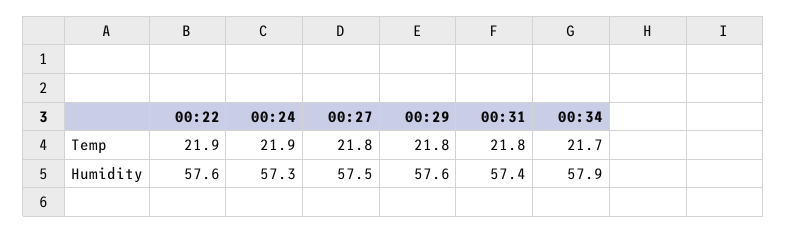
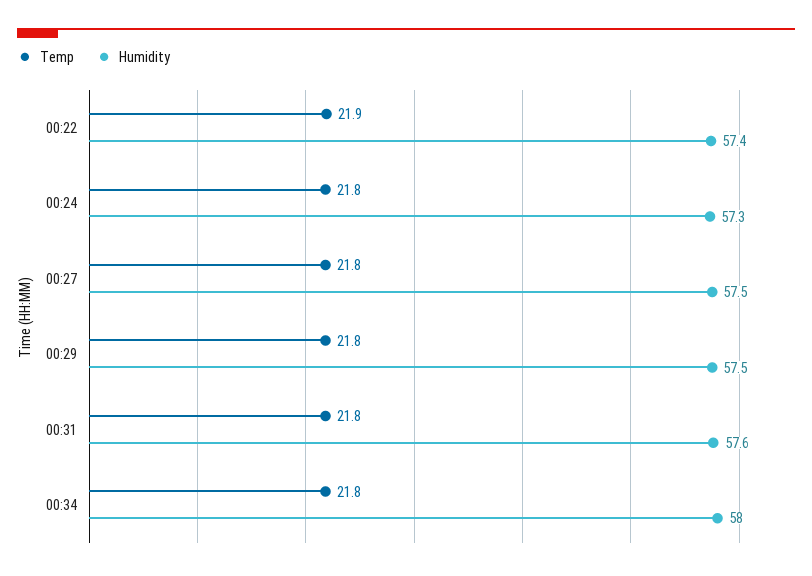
  {
    "Temp": {
      "00:22": 21.9,
-     "00:24": 21.9,
+     "00:24": 21.8,
      "00:27": 21.8,
      "00:29": 21.8,
      "00:31": 21.8,
-     "00:34": 21.7
+     "00:34": 21.8
    },
    "Humidity": {
-     "00:22": 57.6,
+     "00:22": 57.4,
      "00:24": 57.3,
      "00:27": 57.5,
-     "00:29": 57.6,
+     "00:29": 57.5,
-     "00:31": 57.4,
+     "00:31": 57.6,
-     "00:34": 57.9
+     "00:34": 58
    }
  }

